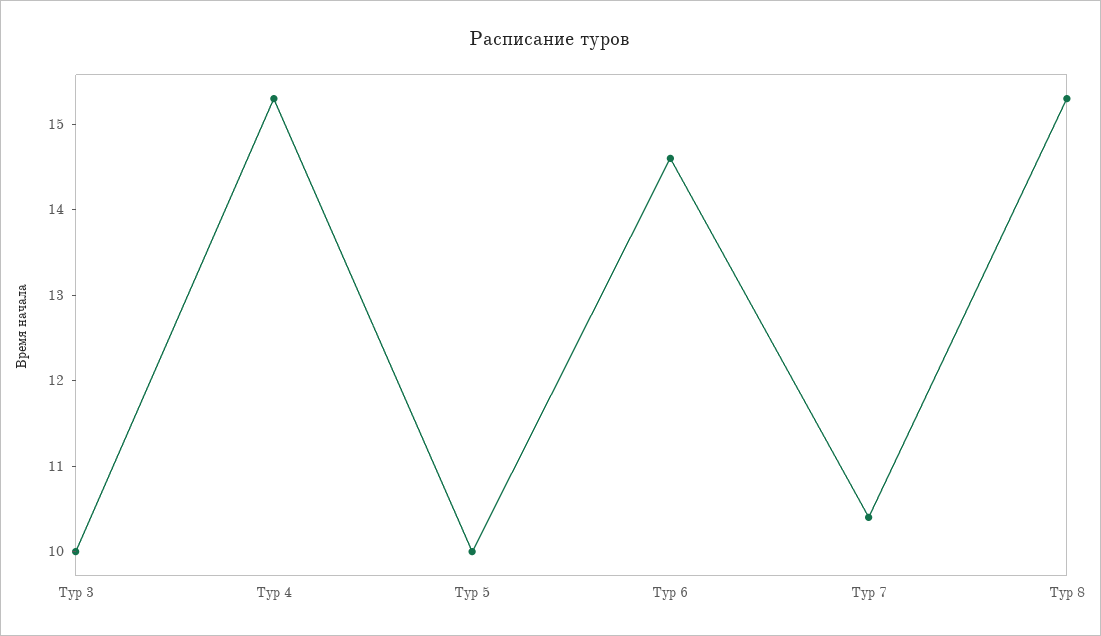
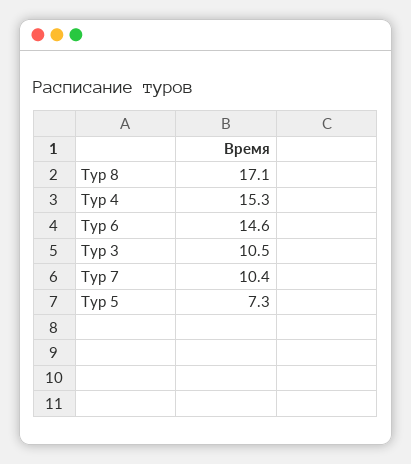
  {
-   "Тур 3": 10,
+   "Тур 3": 10.5,
    "Тур 4": 15.3,
-   "Тур 5": 10,
+   "Тур 5": 7.3,
    "Тур 6": 14.6,
    "Тур 7": 10.4,
-   "Тур 8": 15.3
+   "Тур 8": 17.1
  }

